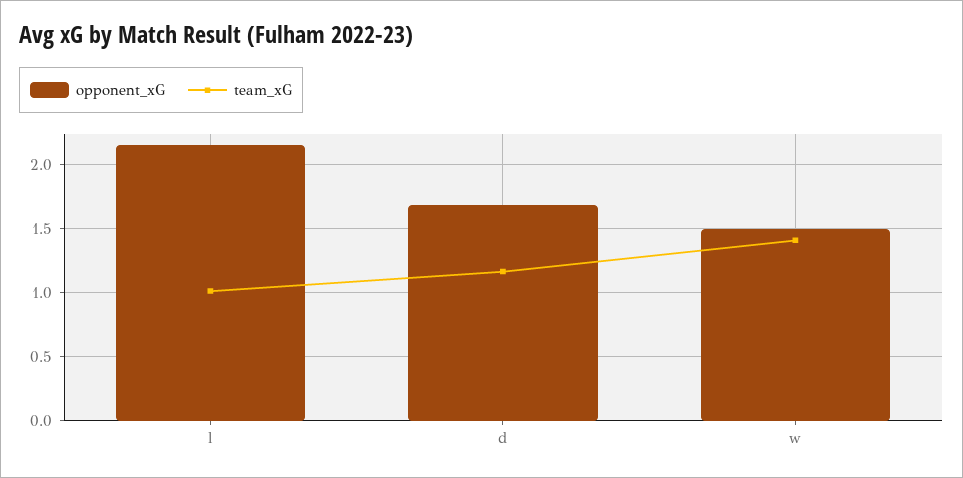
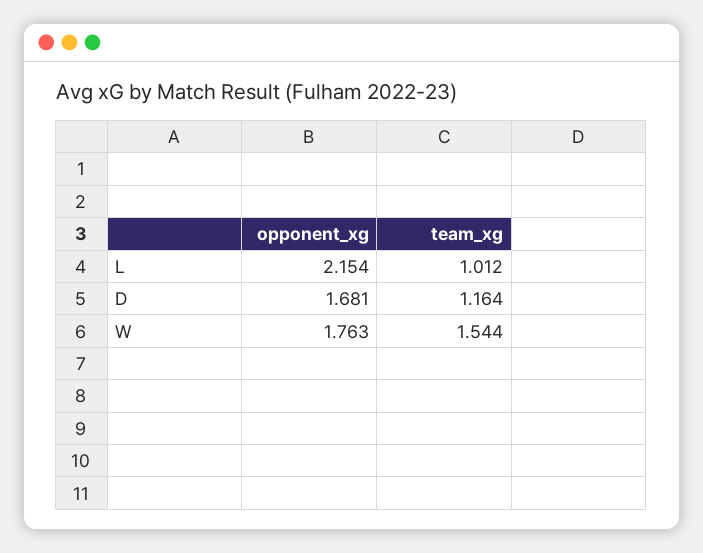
  {
    "opponent_xG": {
      "l": 2.154,
      "d": 1.681,
-     "w": 1.5
+     "w": 1.763
    },
    "team_xG": {
      "l": 1.012,
      "d": 1.164,
-     "w": 1.4
+     "w": 1.544
    }
  }

